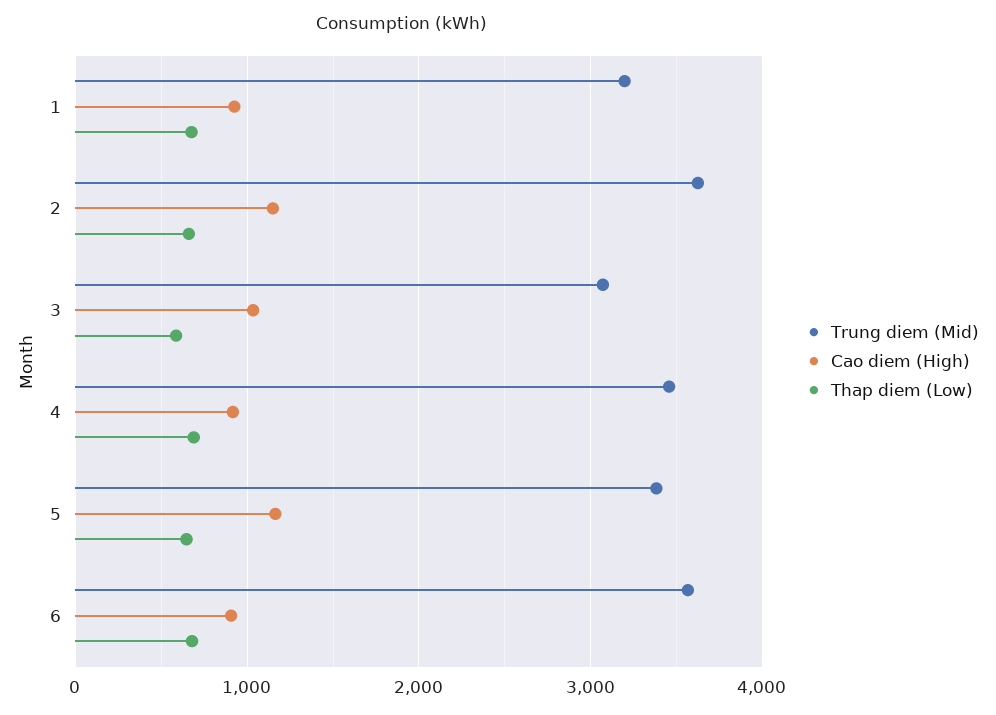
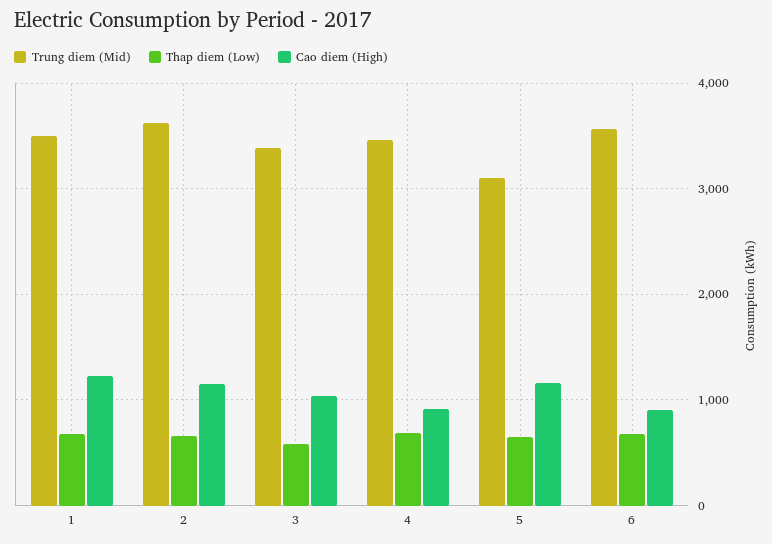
  {
    "Trung diem (Mid)": {
-     "1": 3200,
+     "1": 3500,
      "2": 3600,
-     "3": 3100,
+     "3": 3400,
      "4": 3500,
-     "5": 3400,
+     "5": 3100,
      "6": 3600
    },
    "Cao diem (High)": {
-     "1": 900,
+     "1": 1200,
      "2": 1200,
      "3": 1000,
      "4": 900,
      "5": 1200,
      "6": 900
    },
    "Thap diem (Low)": {
      "1": 700,
      "2": 700,
      "3": 600,
      "4": 700,
      "5": 600,
      "6": 700
    }
  }

